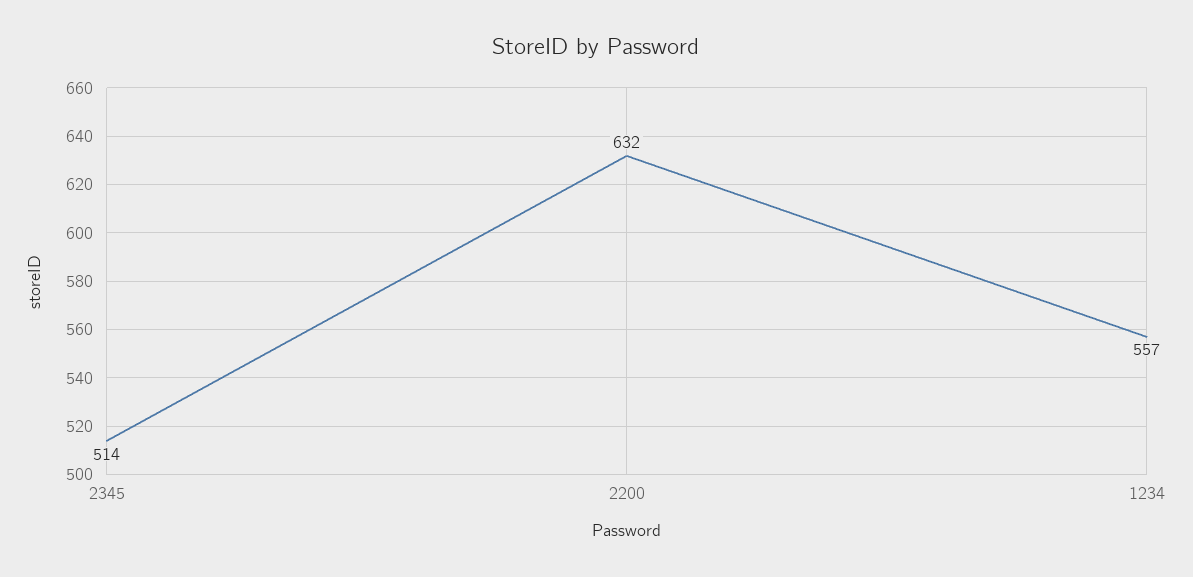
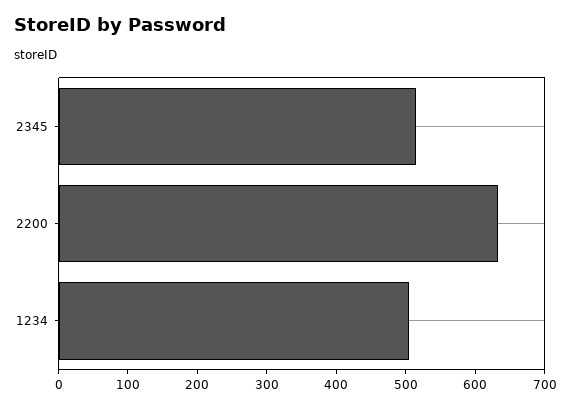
  {
    "2345": 514,
    "2200": 632,
-   "1234": 557
+   "1234": 500
  }

